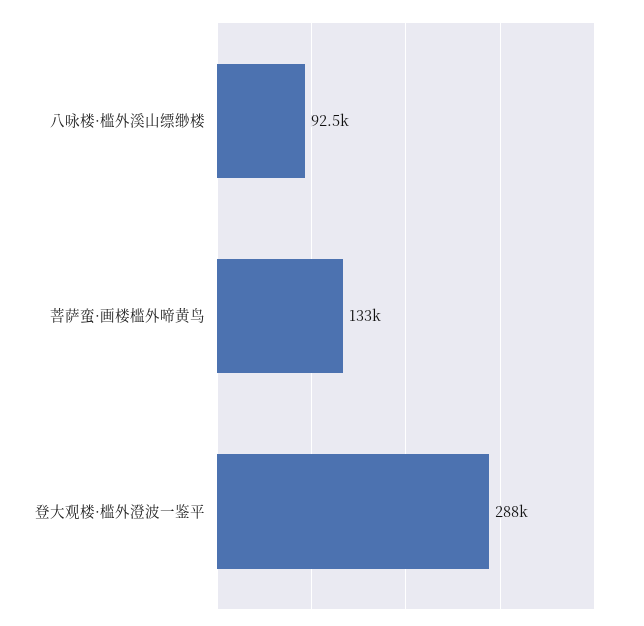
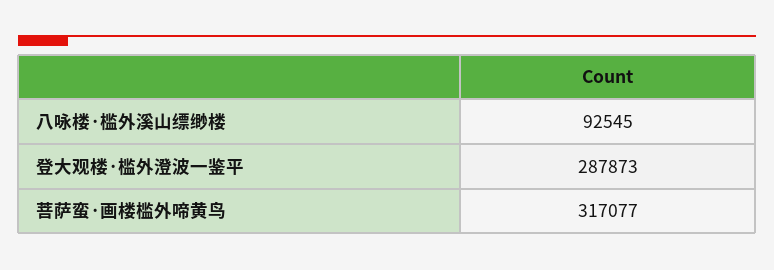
  {
    "八咏楼·槛外溪山缥缈楼": 92545,
-   "菩萨蛮·画楼槛外啼黄鸟": 133000,
+   "菩萨蛮·画楼槛外啼黄鸟": 317077,
    "登大观楼·槛外澄波一鉴平": 287873
  }

